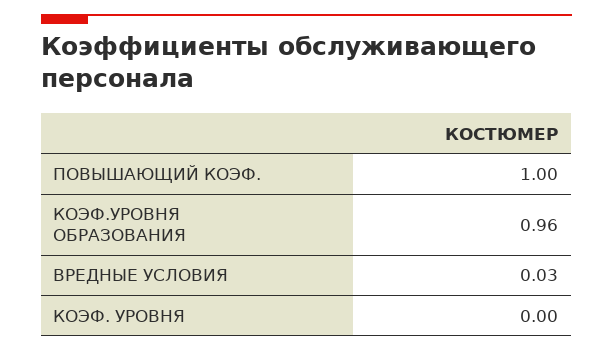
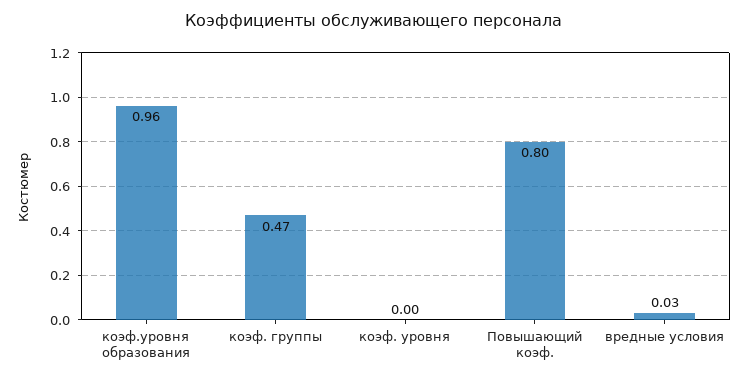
  {
-   "ПОВЫШАЮЩИЙ КОЭФ.": 1,
+   "ПОВЫШАЮЩИЙ КОЭФ.": 0.8,
    "КОЭФ.УРОВНЯ ОБРАЗОВАНИЯ": 0.96,
    "ВРЕДНЫЕ УСЛОВИЯ": 0.03,
-   "КОЭФ. УРОВНЯ": 0
+   "КОЭФ. УРОВНЯ": 0,
+   "коэф. группы": 0.47
  }

